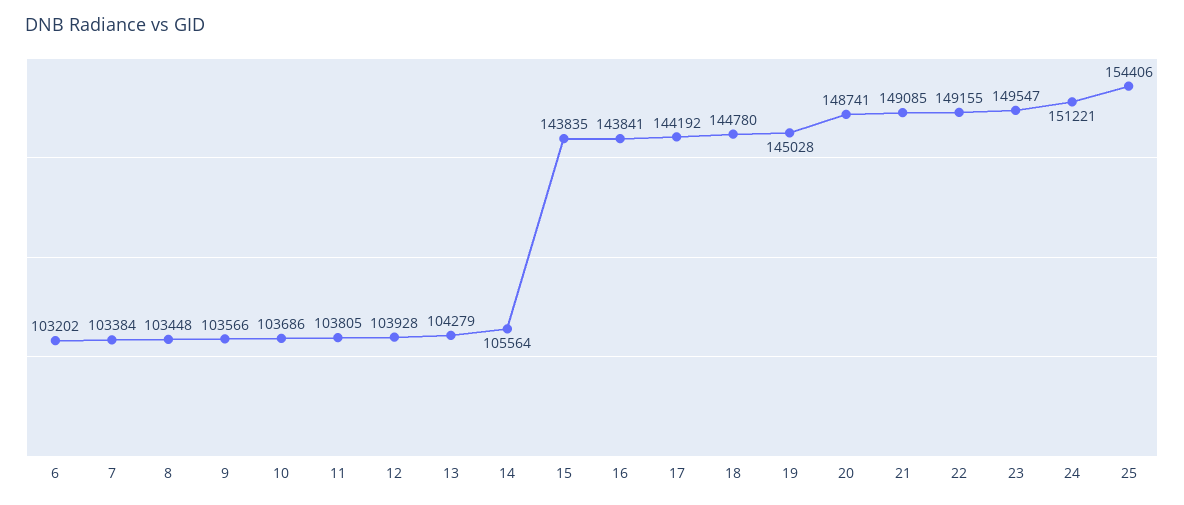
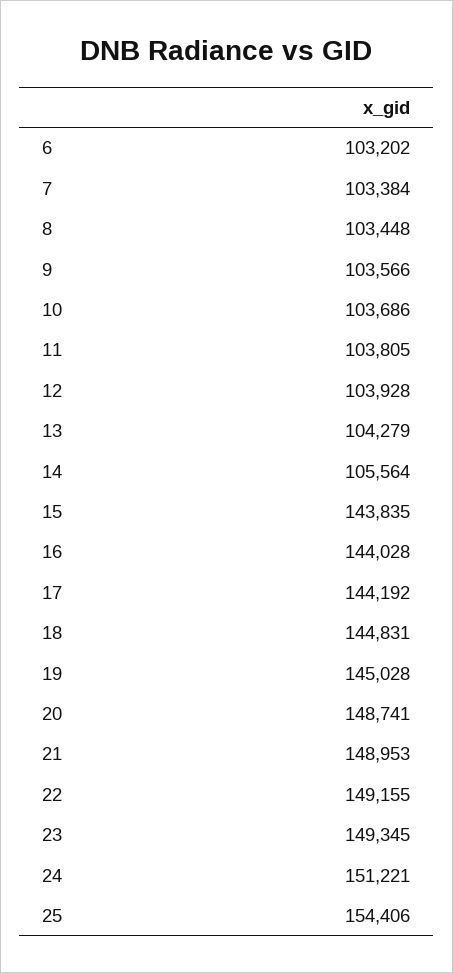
  {
    "6": 103202,
    "7": 103384,
    "8": 103448,
    "9": 103566,
    "10": 103686,
    "11": 103805,
    "12": 103928,
    "13": 104279,
    "14": 105564,
    "15": 143835,
-   "16": 143841,
+   "16": 144028,
    "17": 144192,
-   "18": 144780,
+   "18": 144831,
    "19": 145028,
    "20": 148741,
-   "21": 149085,
+   "21": 148953,
    "22": 149155,
-   "23": 149547,
+   "23": 149345,
    "24": 151221,
    "25": 154406
  }

